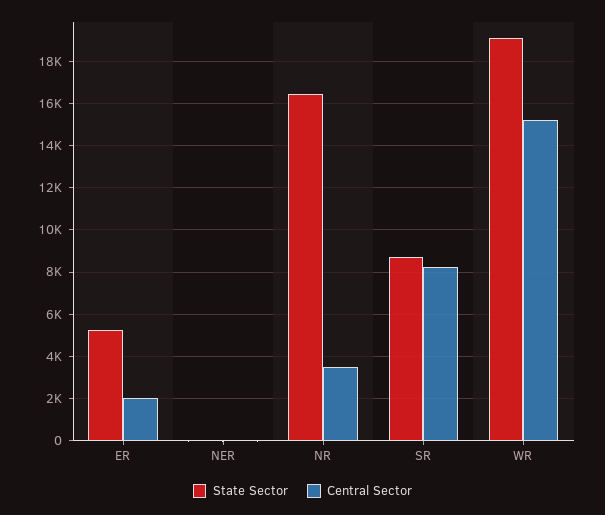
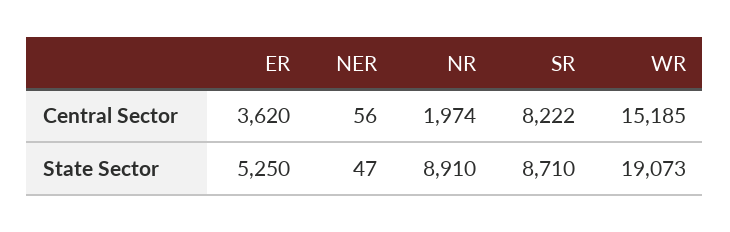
  {
    "State Sector": {
      "ER": 5250,
      "NER": 47,
-     "NR": 16500,
+     "NR": 8910,
      "SR": 8710,
      "WR": 19073
    },
    "Central Sector": {
-     "ER": 2000,
+     "ER": 3620,
      "NER": 56,
-     "NR": 3500,
+     "NR": 1974,
      "SR": 8222,
      "WR": 15185
    }
  }

